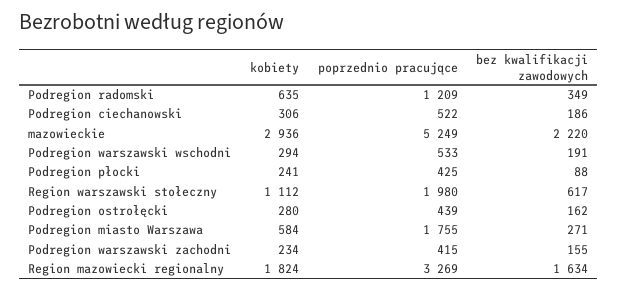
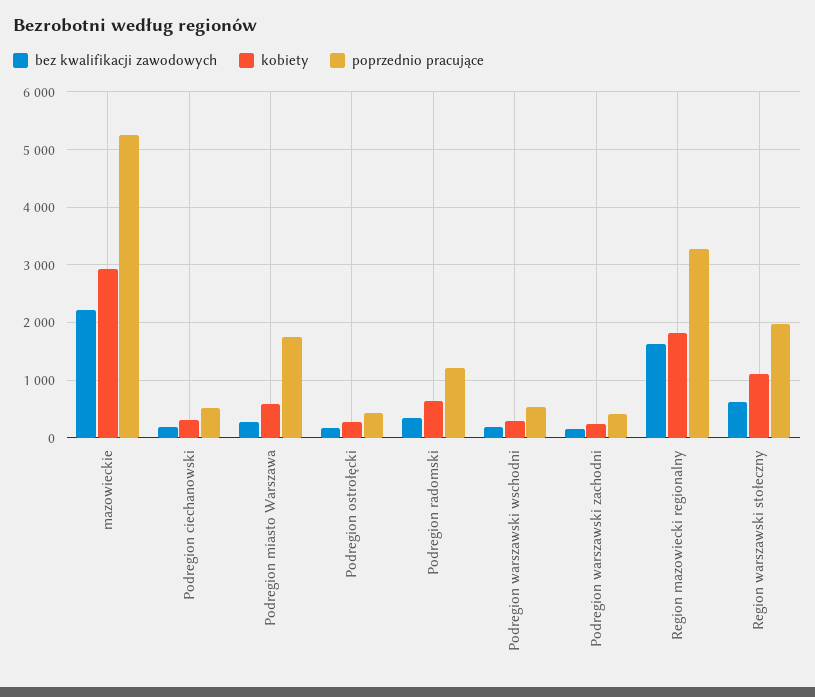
  {
    "kobiety": {
      "Podregion radomski": 635,
      "Podregion ciechanowski": 306,
      "mazowieckie": 2936,
      "Podregion warszawski wschodni": 294,
-     "Podregion płocki": 241,
      "Region warszawski stołeczny": 1112,
      "Podregion ostrołęcki": 280,
      "Podregion miasto Warszawa": 584,
      "Podregion warszawski zachodni": 234,
      "Region mazowiecki regionalny": 1824
    },
    "poprzednio pracujące": {
      "Podregion radomski": 1209,
      "Podregion ciechanowski": 522,
      "mazowieckie": 5249,
      "Podregion warszawski wschodni": 533,
-     "Podregion płocki": 425,
      "Region warszawski stołeczny": 1980,
      "Podregion ostrołęcki": 439,
      "Podregion miasto Warszawa": 1755,
      "Podregion warszawski zachodni": 415,
      "Region mazowiecki regionalny": 3269
    },
    "bez kwalifikacji zawodowych": {
      "Podregion radomski": 349,
      "Podregion ciechanowski": 186,
      "mazowieckie": 2220,
      "Podregion warszawski wschodni": 191,
-     "Podregion płocki": 88,
      "Region warszawski stołeczny": 617,
      "Podregion ostrołęcki": 162,
      "Podregion miasto Warszawa": 271,
      "Podregion warszawski zachodni": 155,
      "Region mazowiecki regionalny": 1634
    }
  }

